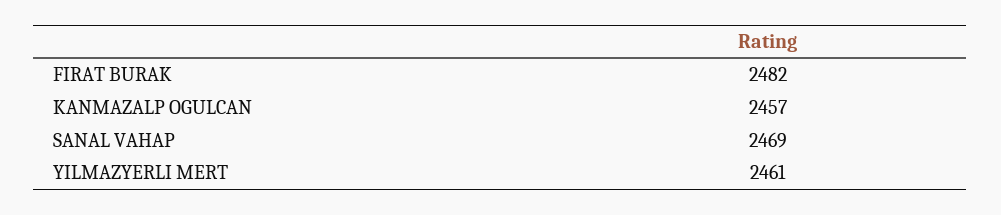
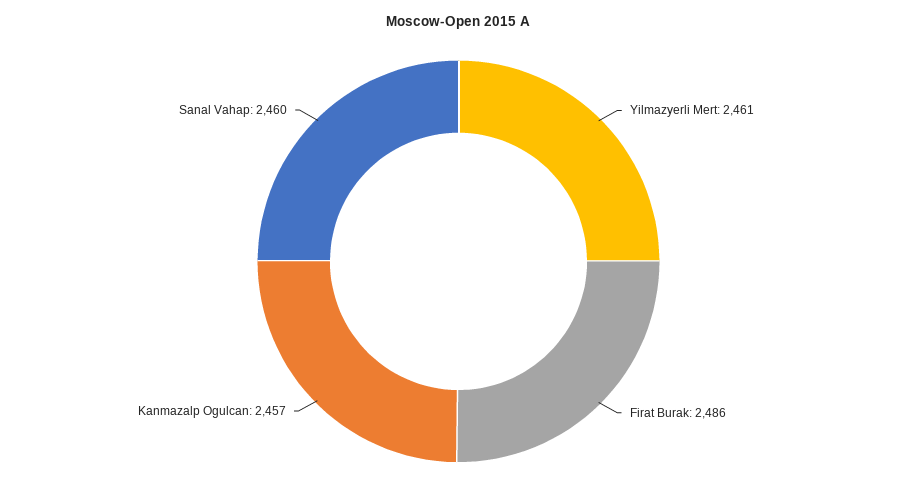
  {
-   "FIRAT BURAK": 2482,
+   "FIRAT BURAK": 2486,
    "KANMAZALP OGULCAN": 2457,
-   "SANAL VAHAP": 2469,
+   "SANAL VAHAP": 2460,
    "YILMAZYERLI MERT": 2461
  }

